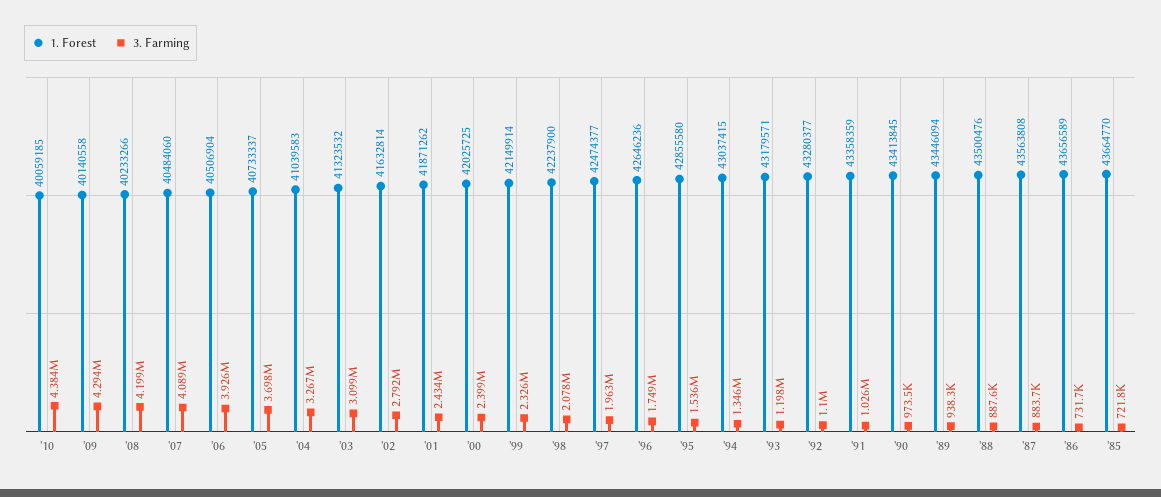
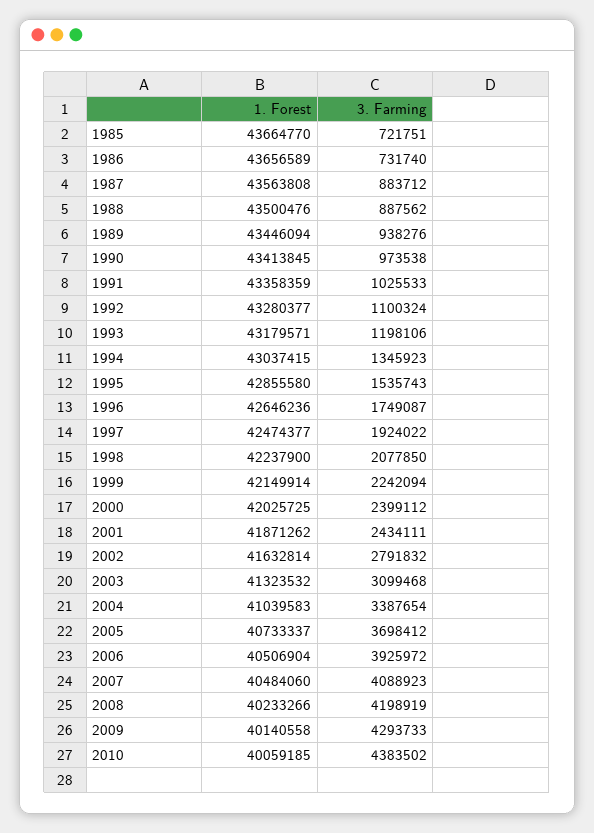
  {
    "1. Forest": {
      "'10": 40059185,
      "'09": 40140558,
      "'08": 40233266,
      "'07": 40484060,
      "'06": 40506904,
      "'05": 40733337,
      "'04": 41039583,
      "'03": 41323532,
      "'02": 41632814,
      "'01": 41871262,
      "'00": 42025725,
      "'99": 42149914,
      "'98": 42237900,
      "'97": 42474377,
      "'96": 42646236,
      "'95": 42855580,
      "'94": 43037415,
      "'93": 43179571,
      "'92": 43280377,
      "'91": 43358359,
      "'90": 43413845,
      "'89": 43446094,
      "'88": 43500476,
      "'87": 43563808,
      "'86": 43656589,
      "'85": 43664770
    },
    "3. Farming": {
      "'10": 4383502,
      "'09": 4293733,
      "'08": 4198919,
      "'07": 4088923,
      "'06": 3925972,
      "'05": 3698412,
-     "'04": 3267000,
+     "'04": 3387654,
      "'03": 3099468,
      "'02": 2791832,
      "'01": 2434111,
      "'00": 2399112,
-     "'99": 2326000,
+     "'99": 2242094,
      "'98": 2077850,
-     "'97": 1963000,
+     "'97": 1924022,
      "'96": 1749087,
      "'95": 1535743,
      "'94": 1345923,
      "'93": 1198106,
      "'92": 1100324,
      "'91": 1025533,
      "'90": 973538,
      "'89": 938276,
      "'88": 887562,
      "'87": 883712,
      "'86": 731740,
      "'85": 721751
    }
  }

